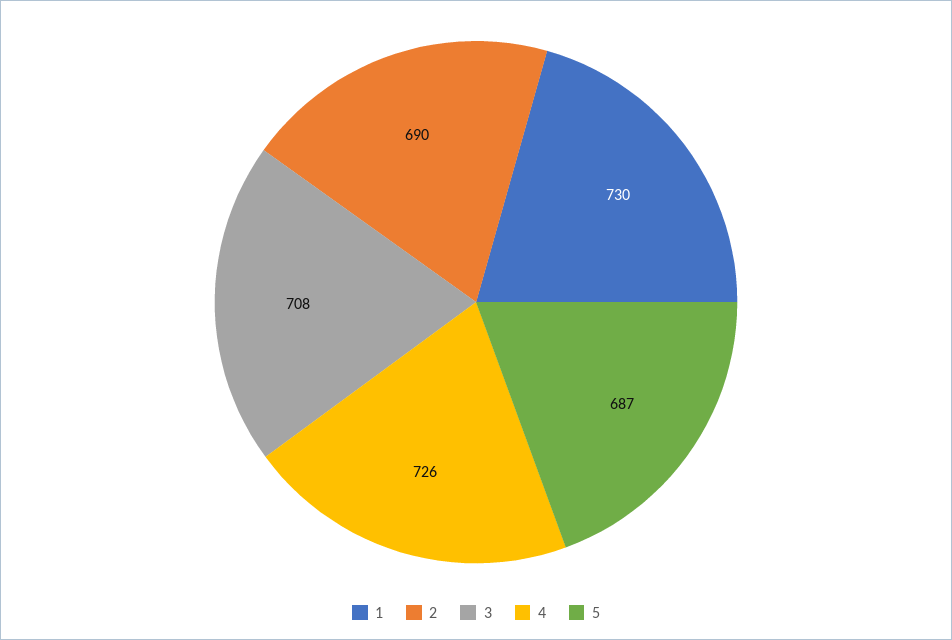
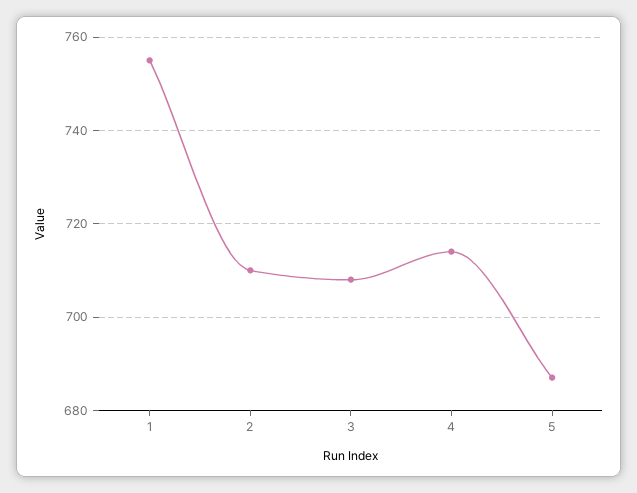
  {
-   "1": 730,
+   "1": 755,
-   "2": 690,
+   "2": 710,
    "3": 708,
-   "4": 726,
+   "4": 715,
    "5": 687
  }

